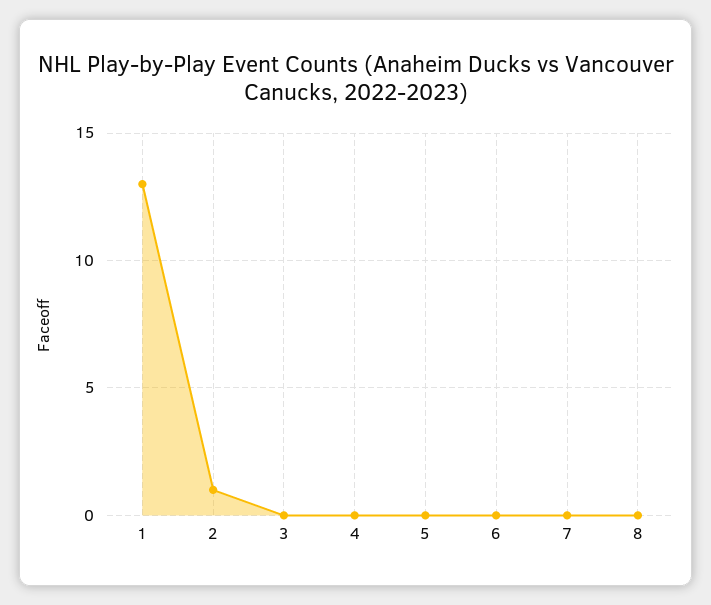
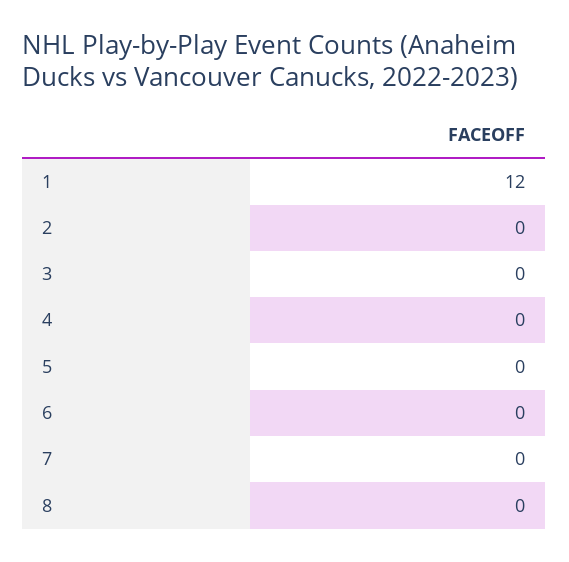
  {
-   "1": 13,
+   "1": 12,
-   "2": 1,
+   "2": 0,
    "3": 0,
    "4": 0,
    "5": 0,
    "6": 0,
    "7": 0,
    "8": 0
  }

